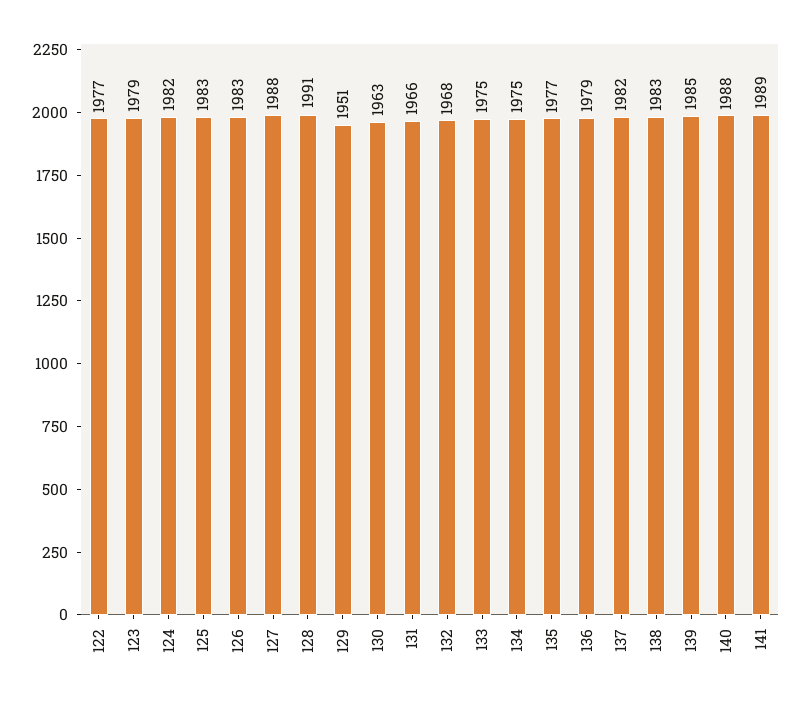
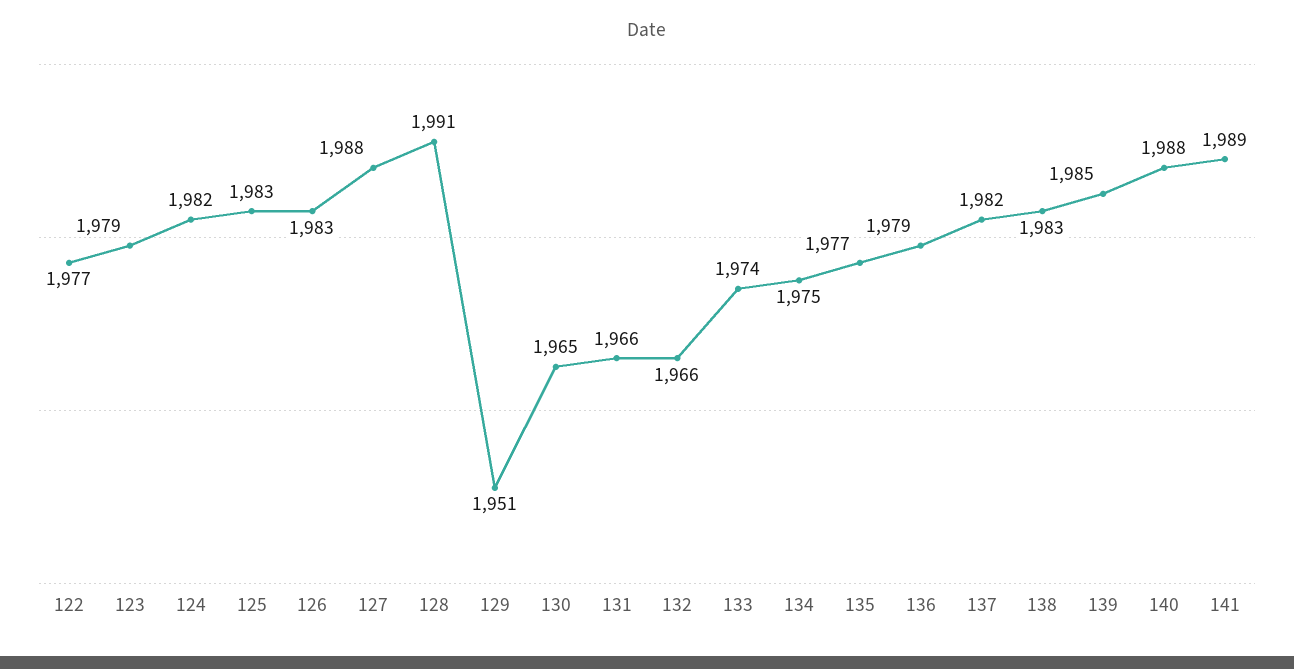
  {
    "122": 1977,
    "123": 1979,
    "124": 1982,
    "125": 1983,
    "126": 1983,
    "127": 1988,
    "128": 1991,
    "129": 1951,
-   "130": 1963,
+   "130": 1965,
    "131": 1966,
-   "132": 1968,
+   "132": 1966,
-   "133": 1975,
+   "133": 1974,
    "134": 1975,
    "135": 1977,
    "136": 1979,
    "137": 1982,
    "138": 1983,
    "139": 1985,
    "140": 1988,
    "141": 1989
  }

